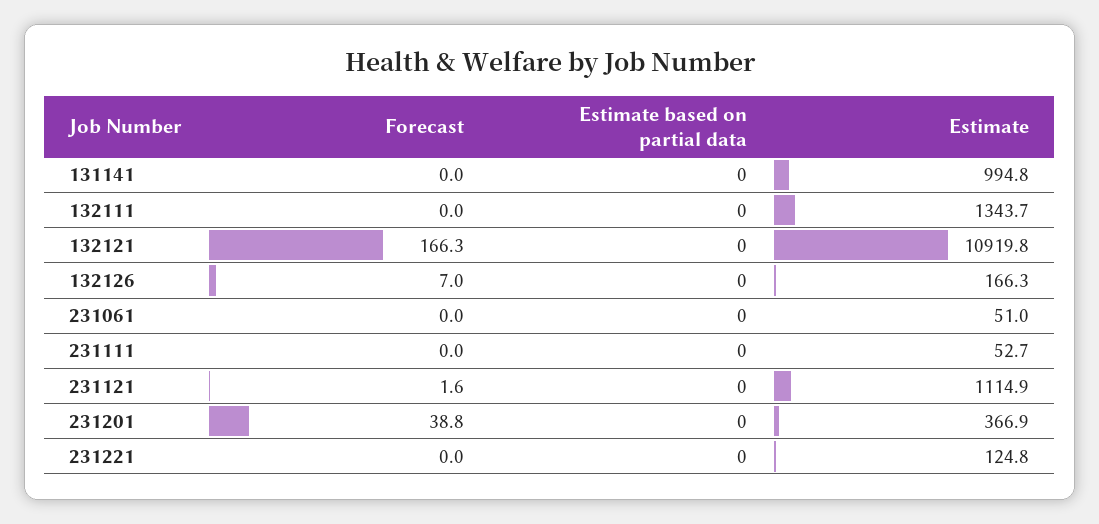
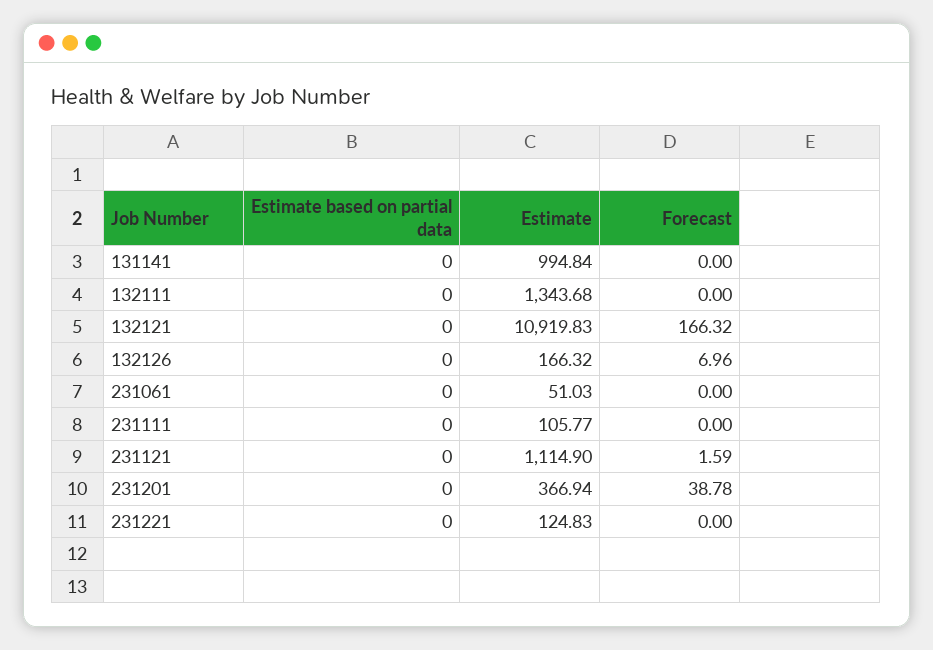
  {
    "Forecast": {
      "131141": 0,
      "132111": 0,
      "132121": 166.32,
      "132126": 6.96,
      "231061": 0,
      "231111": 0,
      "231121": 1.59,
      "231201": 38.78,
      "231221": 0
    },
    "Estimate based on partial data": {
      "131141": 0,
      "132111": 0,
      "132121": 0,
      "132126": 0,
      "231061": 0,
      "231111": 0,
      "231121": 0,
      "231201": 0,
      "231221": 0
    },
    "Estimate": {
      "131141": 994.84,
      "132111": 1343.68,
      "132121": 10919.83,
      "132126": 166.32,
      "231061": 51.03,
-     "231111": 52.7,
+     "231111": 105.77,
      "231121": 1114.9,
      "231201": 366.94,
      "231221": 124.83
    }
  }

